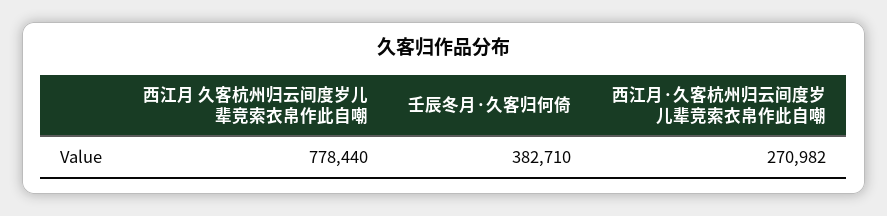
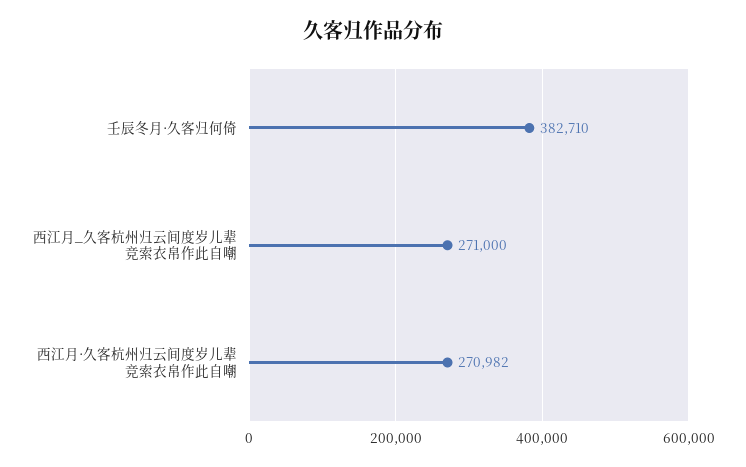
  {
-   "西江月 久客杭州归云间度岁儿辈竞索衣帛作此自嘲": 778440,
+   "西江月 久客杭州归云间度岁儿辈竞索衣帛作此自嘲": 271000,
    "壬辰冬月·久客归何倚": 382710,
    "西江月·久客杭州归云间度岁儿辈竞索衣帛作此自嘲": 270982
  }

